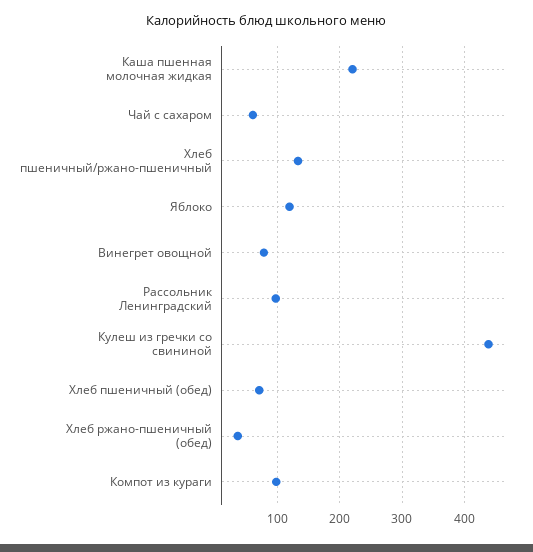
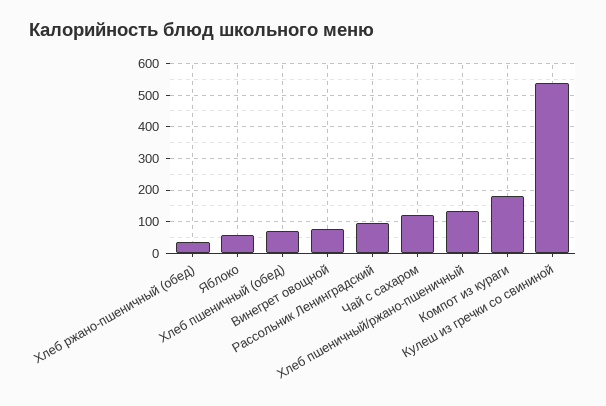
  {
-   "Каша пшенная молочная жидкая": 220,
-   "Чай с сахаром": 60,
+   "Чай с сахаром": 120,
    "Хлеб пшеничный/ржано-пшеничный": 130,
-   "Яблоко": 120,
+   "Яблоко": 60,
    "Винегрет овощной": 80,
    "Рассольник Ленинградский": 100,
-   "Кулеш из гречки со свининой": 440,
+   "Кулеш из гречки со свининой": 540,
    "Хлеб пшеничный (обед)": 70,
    "Хлеб ржано-пшеничный (обед)": 40,
-   "Компот из кураги": 100
+   "Компот из кураги": 180
  }

